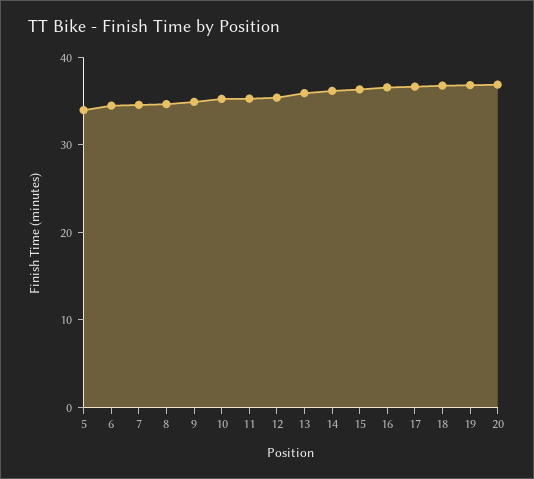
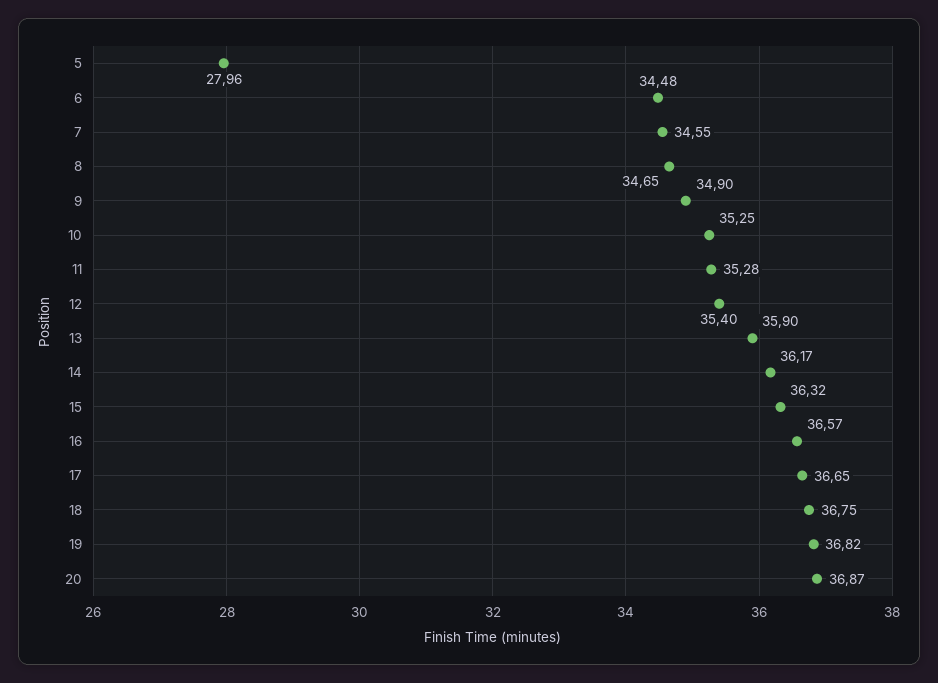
  {
-   "5": 34,
+   "5": 27.96,
    "6": 34.48,
    "7": 34.55,
    "8": 34.65,
    "9": 34.9,
    "10": 35.25,
    "11": 35.28,
    "12": 35.4,
    "13": 35.9,
    "14": 36.17,
    "15": 36.32,
    "16": 36.57,
    "17": 36.65,
    "18": 36.75,
    "19": 36.82,
    "20": 36.87
  }

